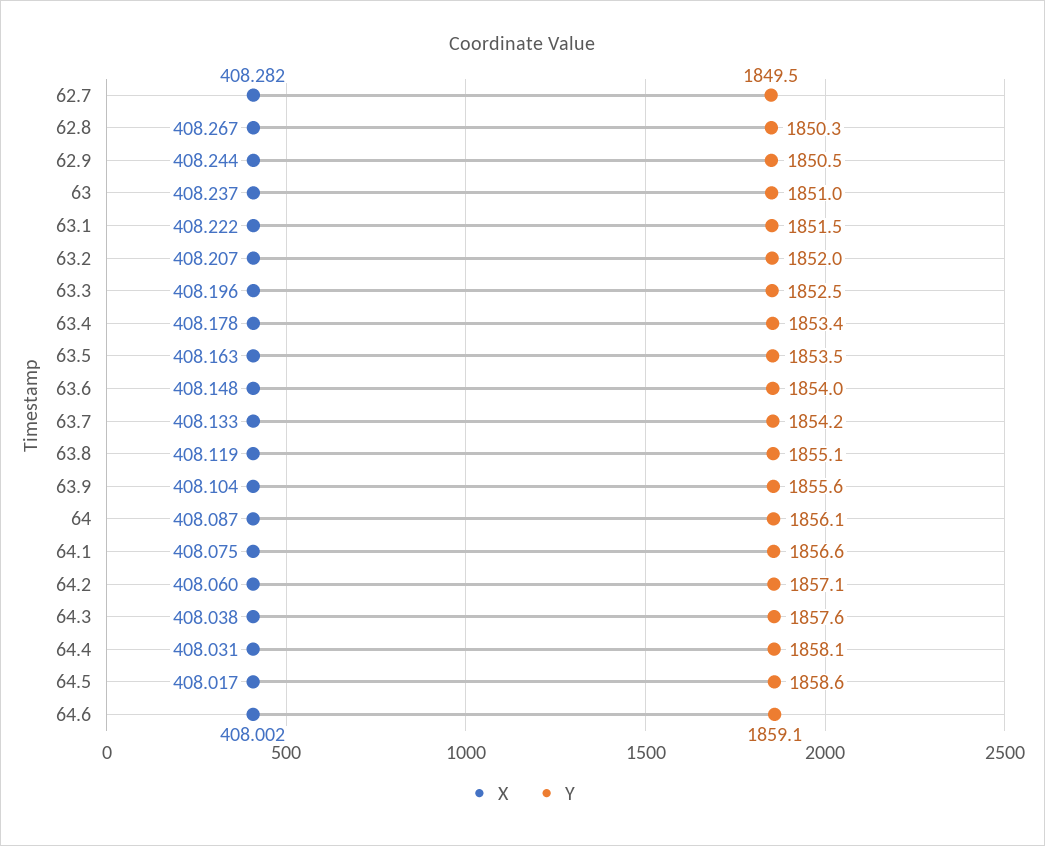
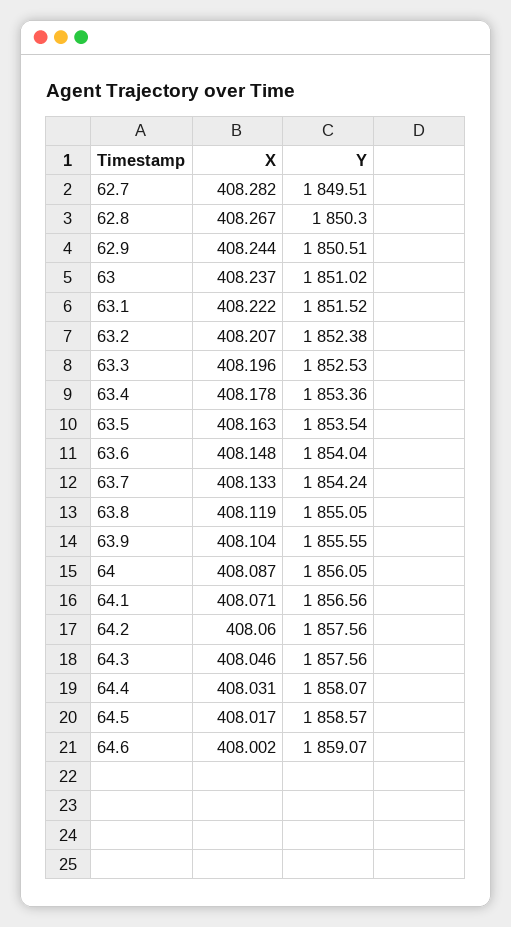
  {
    "X": {
      "62.7": 408.282,
      "62.8": 408.267,
      "62.9": 408.244,
      "63": 408.237,
      "63.1": 408.222,
      "63.2": 408.207,
      "63.3": 408.196,
      "63.4": 408.178,
      "63.5": 408.163,
      "63.6": 408.148,
      "63.7": 408.133,
      "63.8": 408.119,
      "63.9": 408.104,
      "64": 408.087,
-     "64.1": 408.075,
+     "64.1": 408.071,
      "64.2": 408.06,
-     "64.3": 408.038,
+     "64.3": 408.046,
      "64.4": 408.031,
      "64.5": 408.017,
      "64.6": 408.002
    },
    "Y": {
      "62.7": 1849.51,
      "62.8": 1850.3,
      "62.9": 1850.51,
      "63": 1851.02,
      "63.1": 1851.52,
-     "63.2": 1852,
+     "63.2": 1852.38,
      "63.3": 1852.53,
      "63.4": 1853.36,
      "63.5": 1853.54,
      "63.6": 1854.04,
      "63.7": 1854.24,
      "63.8": 1855.05,
      "63.9": 1855.55,
      "64": 1856.05,
      "64.1": 1856.56,
-     "64.2": 1857.1,
+     "64.2": 1857.56,
      "64.3": 1857.56,
      "64.4": 1858.07,
      "64.5": 1858.57,
      "64.6": 1859.07
    }
  }

